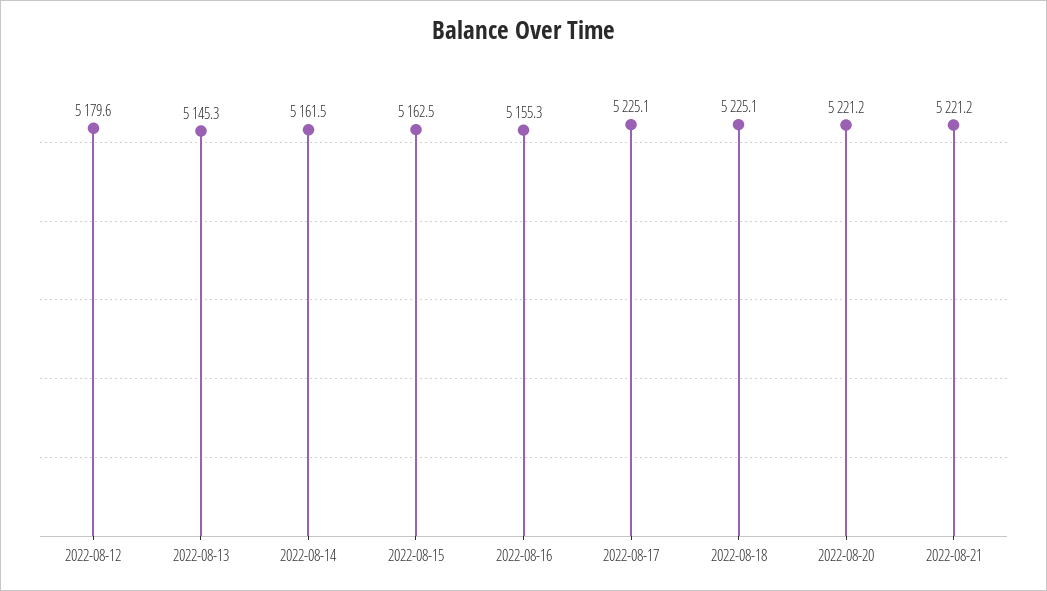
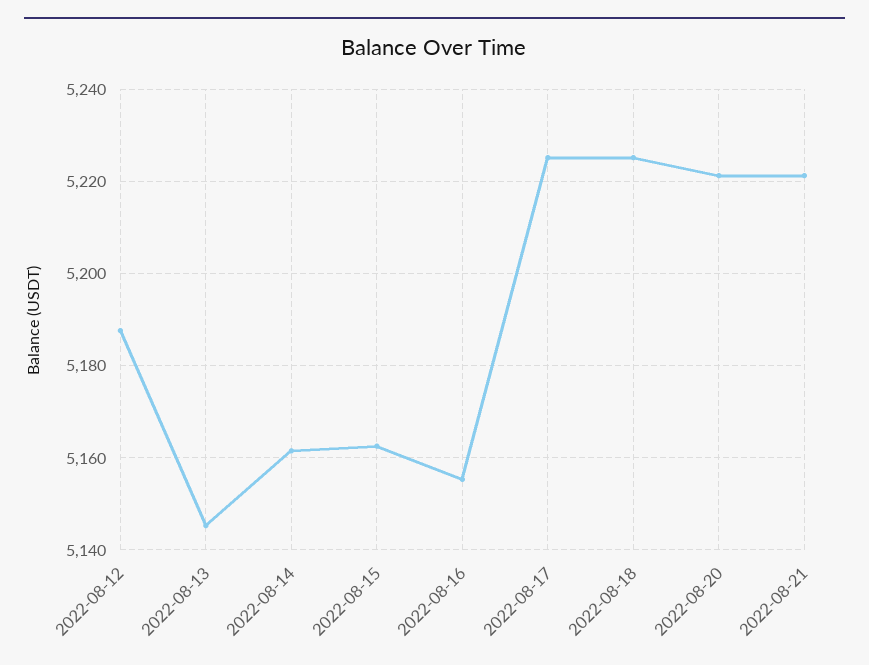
  {
-   "2022-08-12": 5179.6,
+   "2022-08-12": 5188,
    "2022-08-13": 5145.3,
    "2022-08-14": 5161.5,
    "2022-08-15": 5162.5,
    "2022-08-16": 5155.3,
    "2022-08-17": 5225.1,
    "2022-08-18": 5225.1,
    "2022-08-20": 5221.2,
    "2022-08-21": 5221.2
  }

